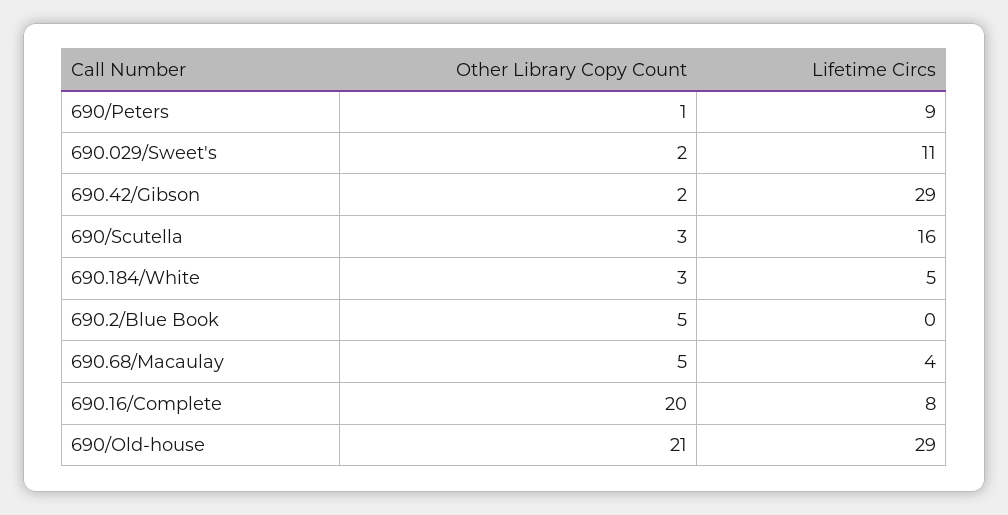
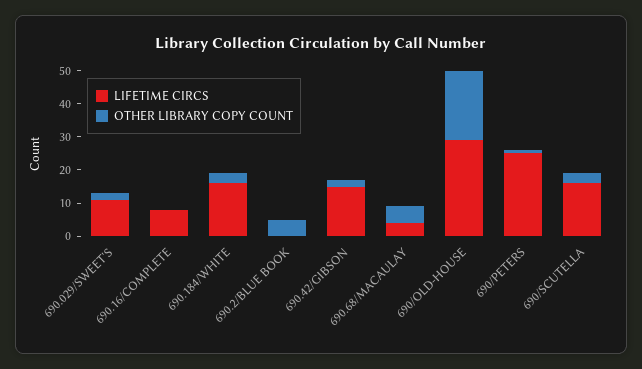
  {
    "Other Library Copy Count": {
      "690/Peters": 1,
      "690.029/Sweet's": 2,
      "690.42/Gibson": 2,
      "690/Scutella": 3,
      "690.184/White": 3,
      "690.2/Blue Book": 5,
      "690.68/Macaulay": 5,
-     "690.16/Complete": 20,
+     "690.16/Complete": 0,
      "690/Old-house": 21
    },
    "Lifetime Circs": {
-     "690/Peters": 9,
+     "690/Peters": 25,
      "690.029/Sweet's": 11,
-     "690.42/Gibson": 29,
+     "690.42/Gibson": 15,
      "690/Scutella": 16,
-     "690.184/White": 5,
+     "690.184/White": 15,
      "690.2/Blue Book": 0,
      "690.68/Macaulay": 4,
      "690.16/Complete": 8,
      "690/Old-house": 29
    }
  }

